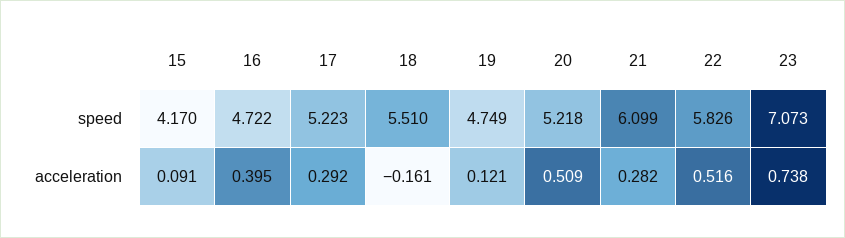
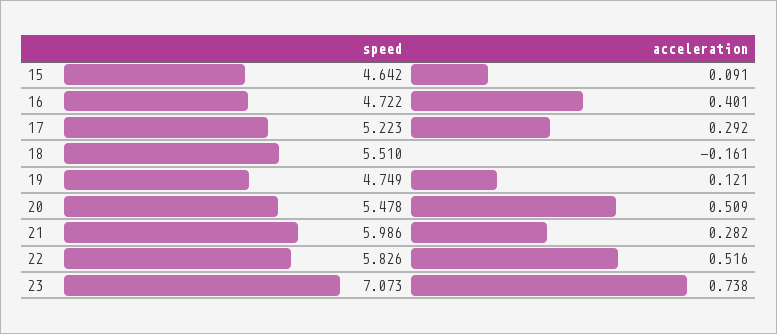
  {
    "15": {
-     "speed": 4.17,
+     "speed": 4.642,
      "acceleration": 0.091
    },
    "16": {
      "speed": 4.722,
-     "acceleration": 0.395
+     "acceleration": 0.401
    },
    "17": {
      "speed": 5.223,
      "acceleration": 0.292
    },
    "18": {
      "speed": 5.51,
      "acceleration": -0.161
    },
    "19": {
      "speed": 4.749,
      "acceleration": 0.121
    },
    "20": {
-     "speed": 5.218,
+     "speed": 5.478,
      "acceleration": 0.509
    },
    "21": {
-     "speed": 6.099,
+     "speed": 5.986,
      "acceleration": 0.282
    },
    "22": {
      "speed": 5.826,
      "acceleration": 0.516
    },
    "23": {
      "speed": 7.073,
      "acceleration": 0.738
    }
  }

